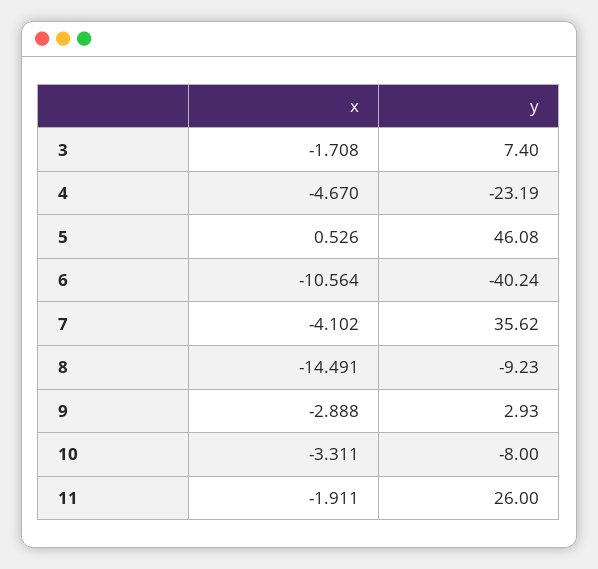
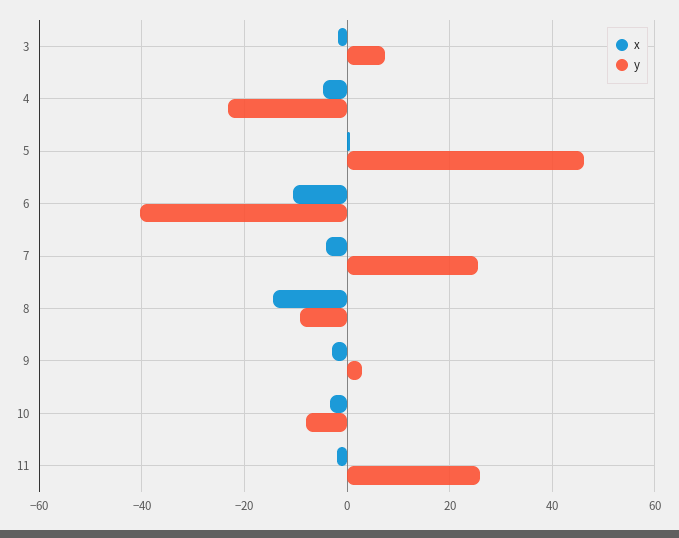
  {
    "x": {
      "3": -1.708,
      "4": -4.67,
      "5": 0.526,
      "6": -10.564,
      "7": -4.102,
      "8": -14.491,
      "9": -2.888,
      "10": -3.311,
      "11": -1.911
    },
    "y": {
      "3": 7.4,
      "4": -23.19,
      "5": 46.08,
      "6": -40.24,
-     "7": 35.62,
+     "7": 26,
      "8": -9.23,
      "9": 2.93,
      "10": -8,
      "11": 26
    }
  }

